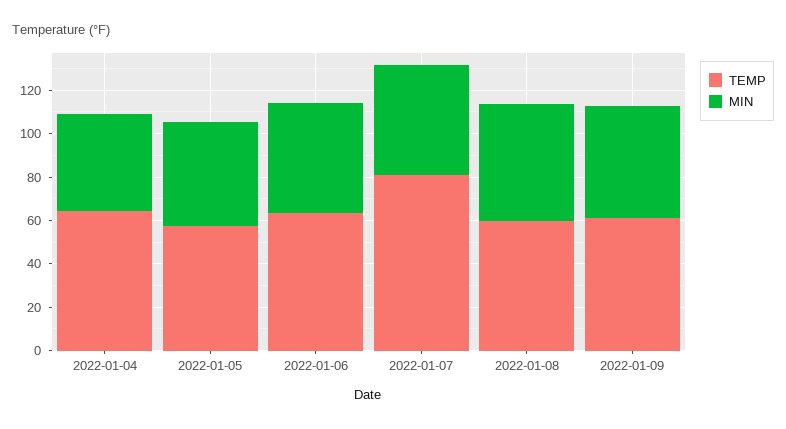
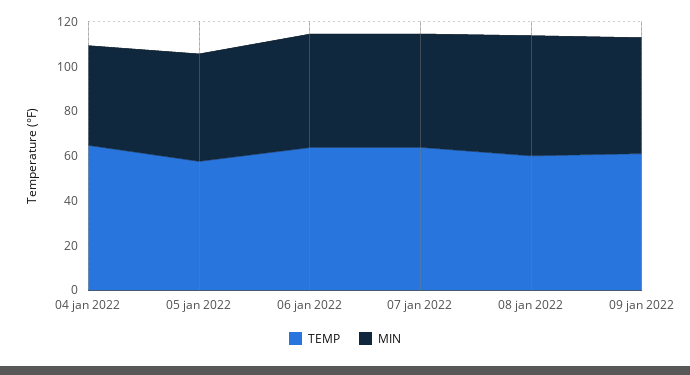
  {
    "TEMP": {
      "2022-01-04": 65,
      "2022-01-05": 60,
      "2022-01-06": 65,
-     "2022-01-07": 80,
+     "2022-01-07": 65,
      "2022-01-08": 60,
      "2022-01-09": 60
    },
    "MIN": {
      "2022-01-04": 45,
      "2022-01-05": 50,
      "2022-01-06": 50,
      "2022-01-07": 50,
      "2022-01-08": 55,
      "2022-01-09": 50
    }
  }

